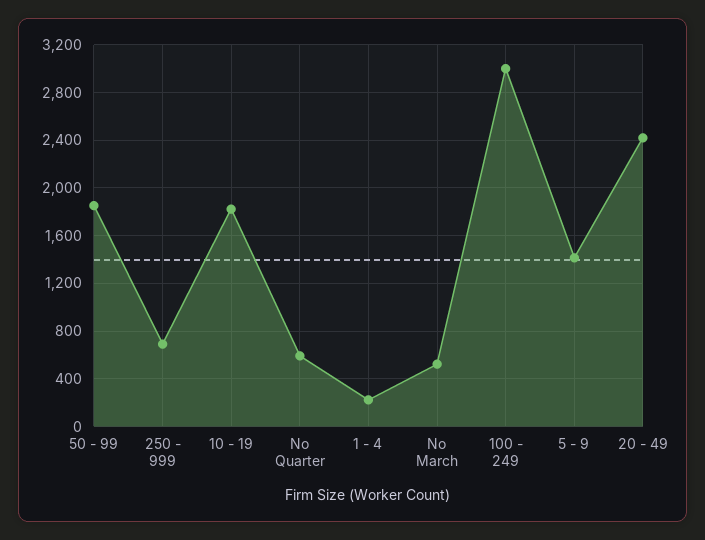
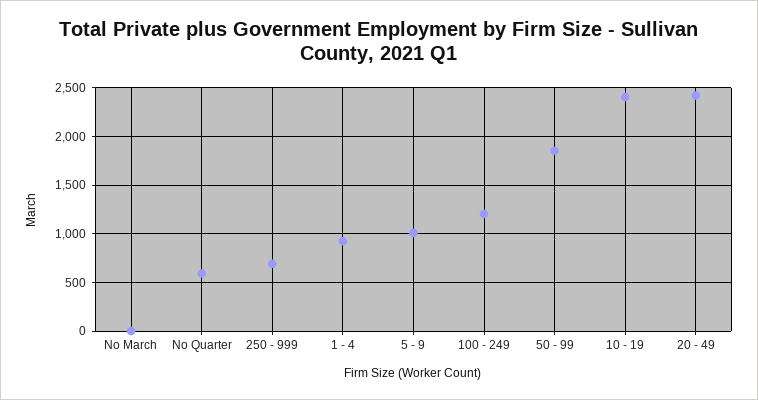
  {
    "50 - 99": 1900,
    "250 - 999": 700,
-   "10 - 19": 1800,
+   "10 - 19": 2400,
    "No Quarter": 600,
-   "1 - 4": 200,
+   "1 - 4": 900,
-   "No March": 500,
+   "No March": 0,
-   "100 - 249": 3000,
+   "100 - 249": 1200,
-   "5 - 9": 1400,
+   "5 - 9": 1000,
    "20 - 49": 2400
  }

